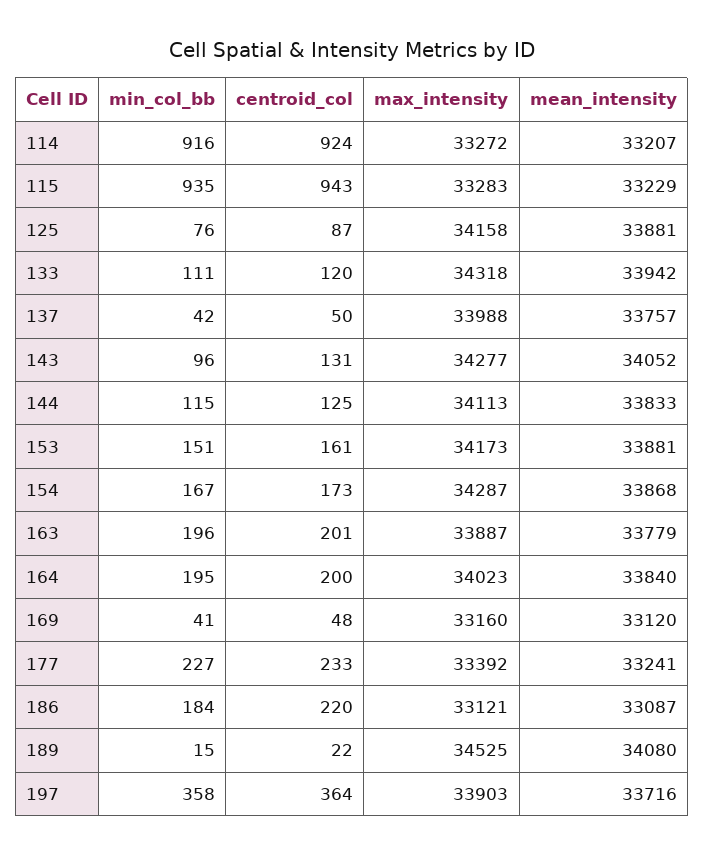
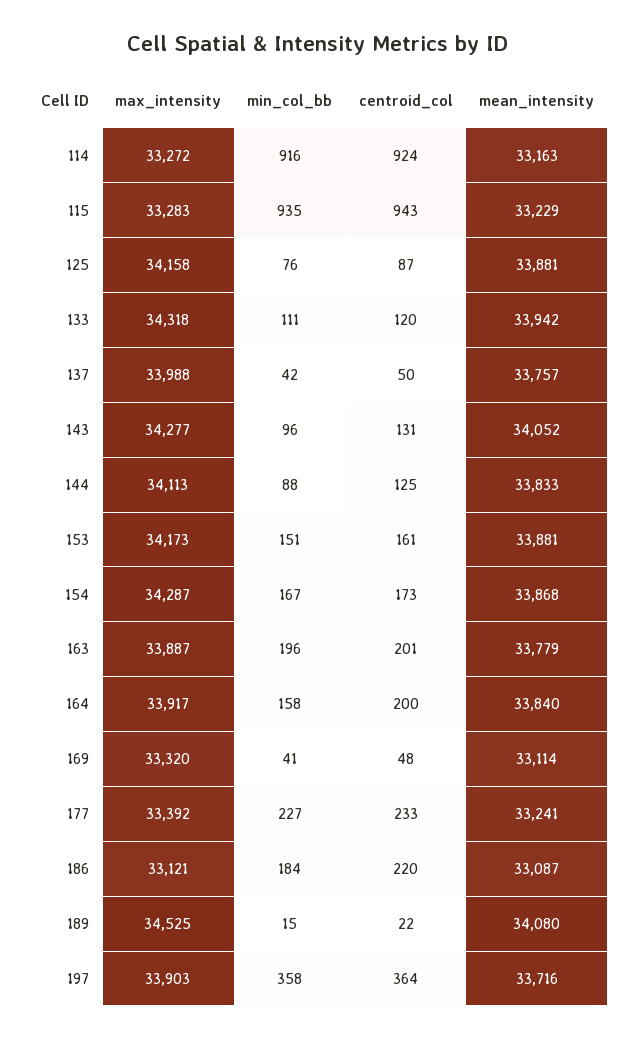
  {
    "min_col_bb": {
      "114": 916,
      "115": 935,
      "125": 76,
      "133": 111,
      "137": 42,
      "143": 96,
-     "144": 115,
+     "144": 88,
      "153": 151,
      "154": 167,
      "163": 196,
-     "164": 195,
+     "164": 158,
      "169": 41,
      "177": 227,
      "186": 184,
      "189": 15,
      "197": 358
    },
    "centroid_col": {
      "114": 924,
      "115": 943,
      "125": 87,
      "133": 120,
      "137": 50,
      "143": 131,
      "144": 125,
      "153": 161,
      "154": 173,
      "163": 201,
      "164": 200,
      "169": 48,
      "177": 233,
      "186": 220,
      "189": 22,
      "197": 364
    },
    "max_intensity": {
      "114": 33272,
      "115": 33283,
      "125": 34158,
      "133": 34318,
      "137": 33988,
      "143": 34277,
      "144": 34113,
      "153": 34173,
      "154": 34287,
      "163": 33887,
-     "164": 34023,
+     "164": 33917,
-     "169": 33160,
+     "169": 33320,
      "177": 33392,
      "186": 33121,
      "189": 34525,
      "197": 33903
    },
    "mean_intensity": {
-     "114": 33207,
+     "114": 33163,
      "115": 33229,
      "125": 33881,
      "133": 33942,
      "137": 33757,
      "143": 34052,
      "144": 33833,
      "153": 33881,
      "154": 33868,
      "163": 33779,
      "164": 33840,
-     "169": 33120,
+     "169": 33114,
      "177": 33241,
      "186": 33087,
      "189": 34080,
      "197": 33716
    }
  }

